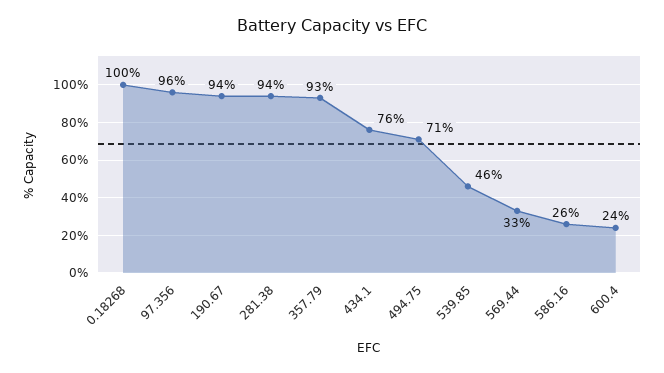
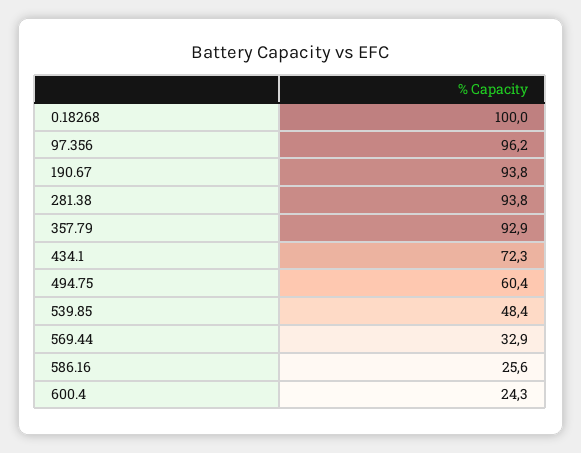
  {
    "0.18268": 100,
    "97.356": 96.2,
    "190.67": 93.8,
    "281.38": 93.8,
    "357.79": 92.9,
-   "434.1": 76,
+   "434.1": 72.3,
-   "494.75": 71,
+   "494.75": 60.4,
-   "539.85": 46,
+   "539.85": 48.4,
    "569.44": 32.9,
    "586.16": 25.6,
    "600.4": 24.3
  }

